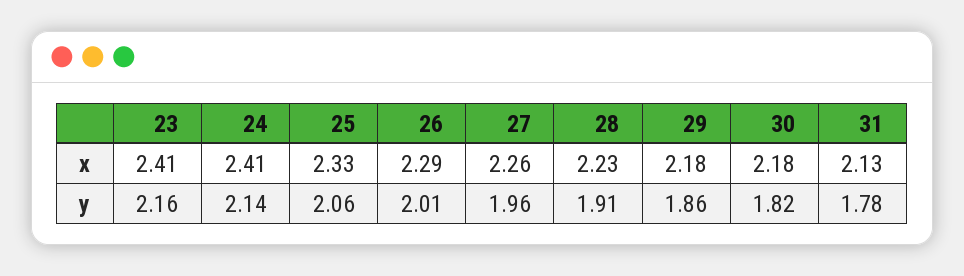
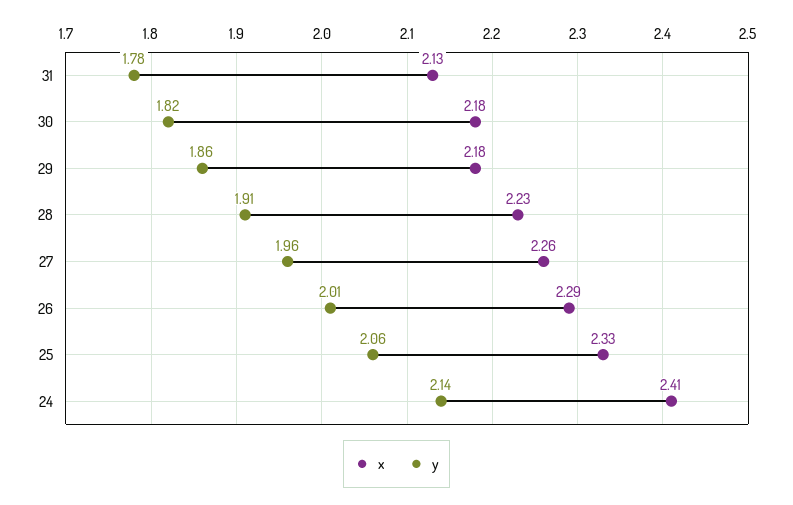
  {
    "x": {
-     "23": 2.41,
      "24": 2.41,
      "25": 2.33,
      "26": 2.29,
      "27": 2.26,
      "28": 2.23,
      "29": 2.18,
      "30": 2.18,
      "31": 2.13
    },
    "y": {
-     "23": 2.16,
      "24": 2.14,
      "25": 2.06,
      "26": 2.01,
      "27": 1.96,
      "28": 1.91,
      "29": 1.86,
      "30": 1.82,
      "31": 1.78
    }
  }

